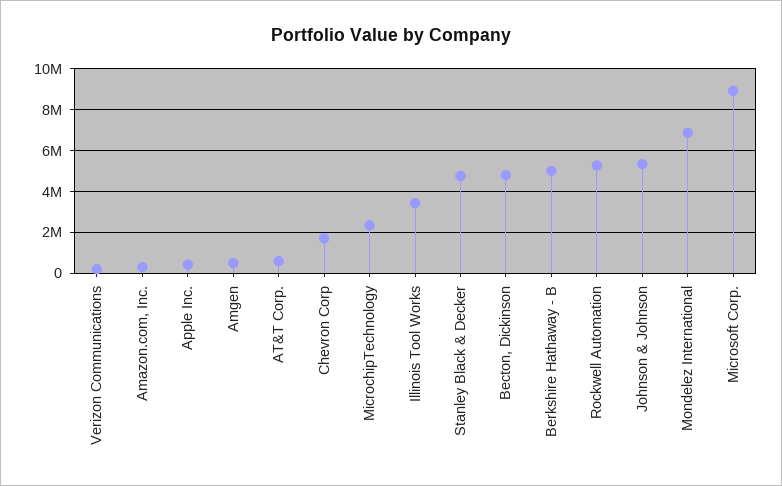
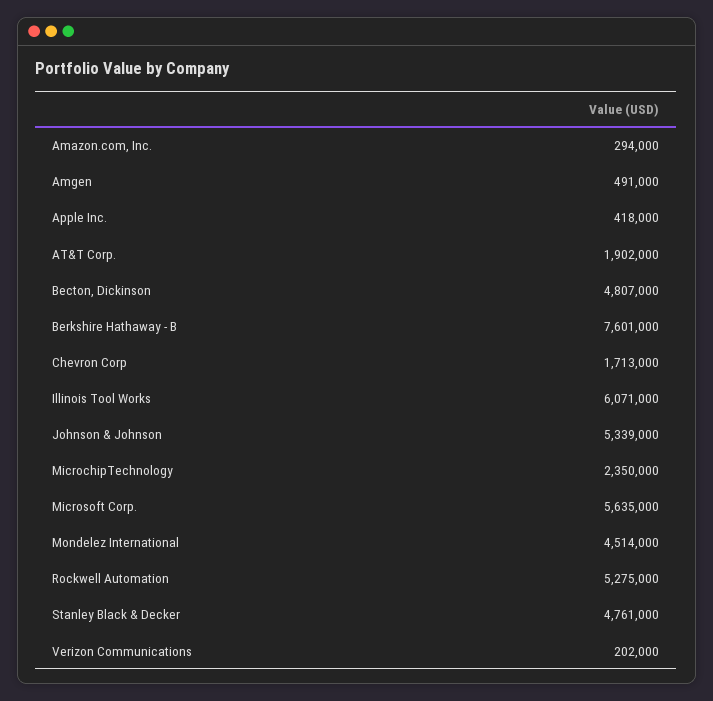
  {
    "Verizon Communications": 202000,
    "Amazon.com, Inc.": 294000,
    "Apple Inc.": 418000,
    "Amgen": 491000,
-   "AT&T Corp.": 500000,
+   "AT&T Corp.": 1902000,
    "Chevron Corp": 1713000,
    "MicrochipTechnology": 2350000,
-   "Illinois Tool Works": 3500000,
+   "Illinois Tool Works": 6071000,
    "Stanley Black & Decker": 4761000,
    "Becton, Dickinson": 4807000,
-   "Berkshire Hathaway - B": 5000000,
+   "Berkshire Hathaway - B": 7601000,
    "Rockwell Automation": 5275000,
    "Johnson & Johnson": 5339000,
-   "Mondelez International": 7000000,
+   "Mondelez International": 4514000,
-   "Microsoft Corp.": 9000000
+   "Microsoft Corp.": 5635000
  }

